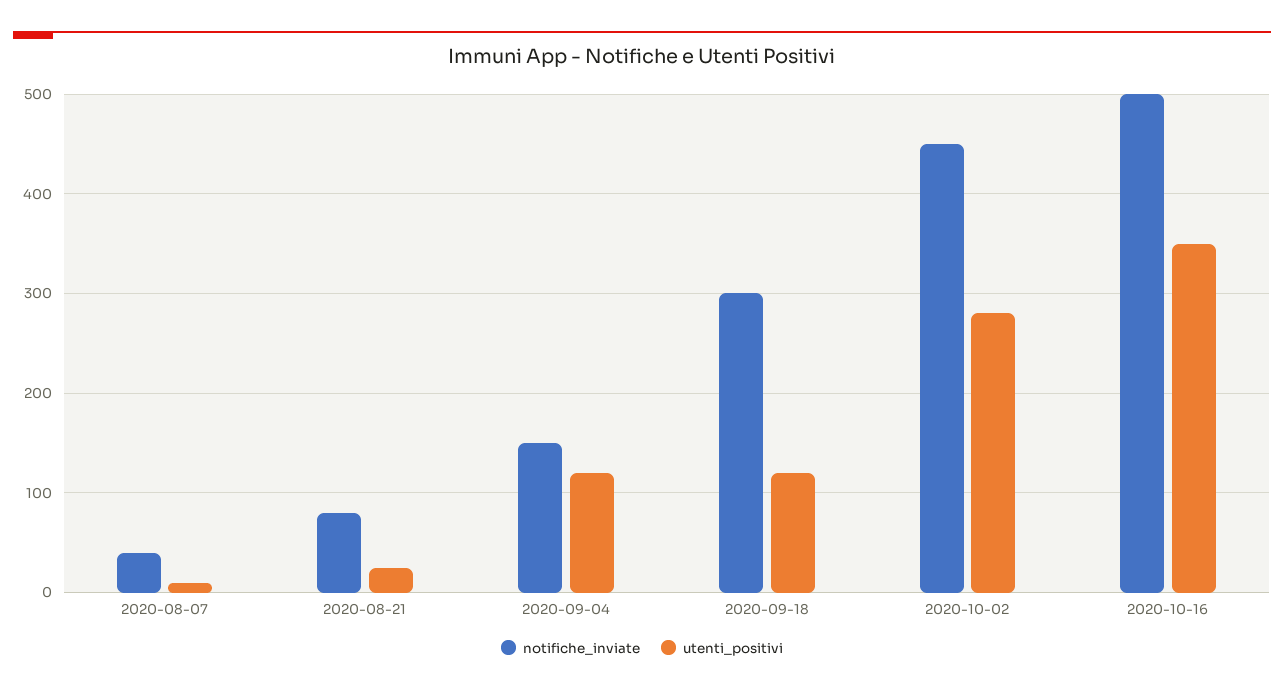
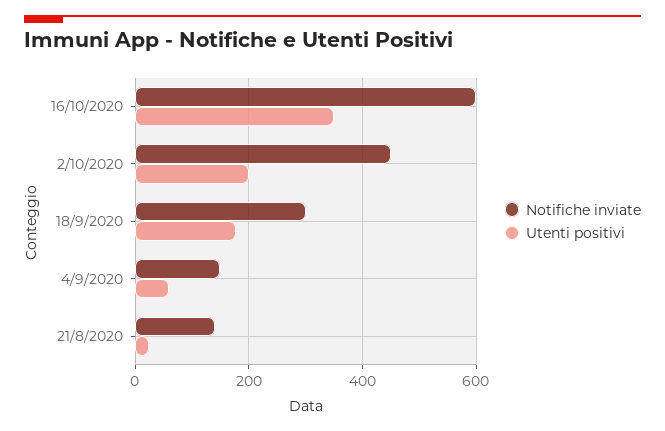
  {
    "notifiche_inviate": {
-     "2020-08-07": 40,
-     "2020-08-21": 80,
+     "2020-08-21": 140,
      "2020-09-04": 150,
      "2020-09-18": 300,
      "2020-10-02": 450,
-     "2020-10-16": 500
+     "2020-10-16": 600
    },
    "utenti_positivi": {
-     "2020-08-07": 10,
      "2020-08-21": 30,
-     "2020-09-04": 120,
+     "2020-09-04": 60,
-     "2020-09-18": 120,
+     "2020-09-18": 180,
-     "2020-10-02": 280,
+     "2020-10-02": 200,
      "2020-10-16": 350
    }
  }

